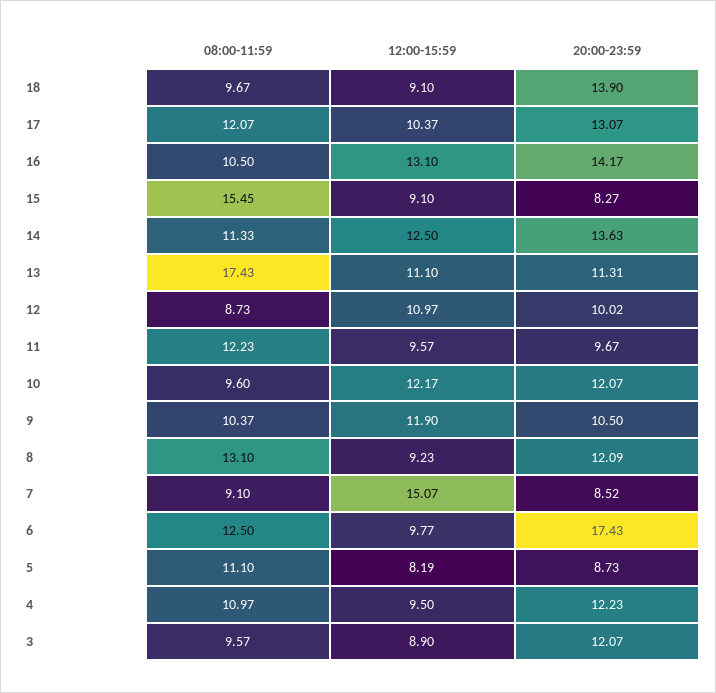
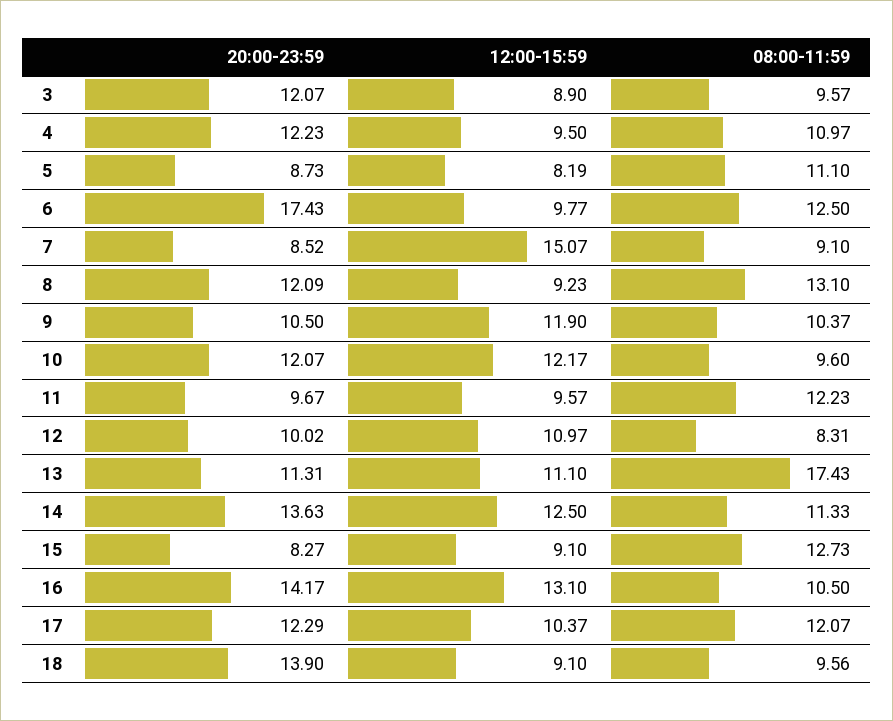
  {
    "08:00-11:59": {
-     "18": 9.67,
+     "18": 9.56,
      "17": 12.07,
      "16": 10.5,
-     "15": 15.45,
+     "15": 12.73,
      "14": 11.33,
      "13": 17.43,
-     "12": 8.73,
+     "12": 8.31,
      "11": 12.23,
      "10": 9.6,
      "9": 10.37,
      "8": 13.1,
      "7": 9.1,
      "6": 12.5,
      "5": 11.1,
      "4": 10.97,
      "3": 9.57
    },
    "12:00-15:59": {
      "18": 9.1,
      "17": 10.37,
      "16": 13.1,
      "15": 9.1,
      "14": 12.5,
      "13": 11.1,
      "12": 10.97,
      "11": 9.57,
      "10": 12.17,
      "9": 11.9,
      "8": 9.23,
      "7": 15.07,
      "6": 9.77,
      "5": 8.19,
      "4": 9.5,
      "3": 8.9
    },
    "20:00-23:59": {
      "18": 13.9,
-     "17": 13.07,
+     "17": 12.29,
      "16": 14.17,
      "15": 8.27,
      "14": 13.63,
      "13": 11.31,
      "12": 10.02,
      "11": 9.67,
      "10": 12.07,
      "9": 10.5,
      "8": 12.09,
      "7": 8.52,
      "6": 17.43,
      "5": 8.73,
      "4": 12.23,
      "3": 12.07
    }
  }

